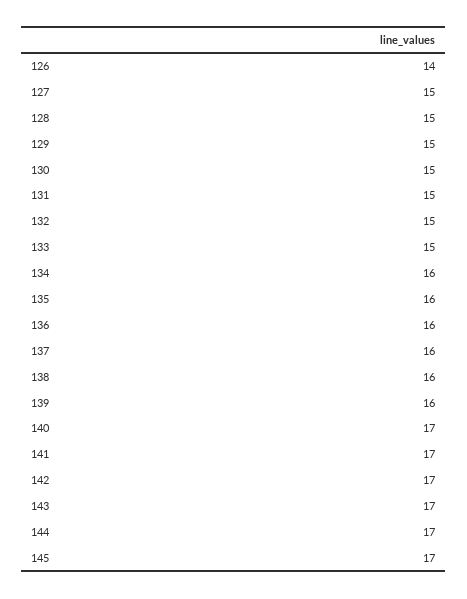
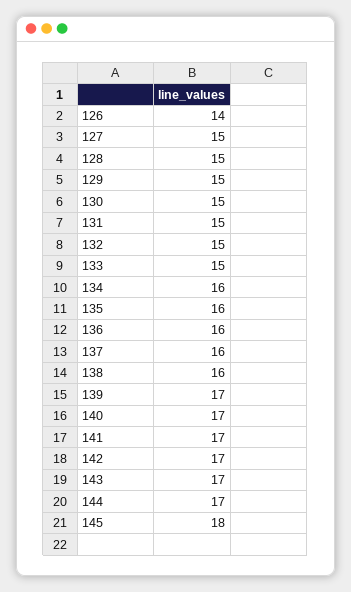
  {
    "126": 14,
    "127": 15,
    "128": 15,
    "129": 15,
    "130": 15,
    "131": 15,
    "132": 15,
    "133": 15,
    "134": 16,
    "135": 16,
    "136": 16,
    "137": 16,
    "138": 16,
-   "139": 16,
+   "139": 17,
    "140": 17,
    "141": 17,
    "142": 17,
    "143": 17,
    "144": 17,
-   "145": 17
+   "145": 18
  }

